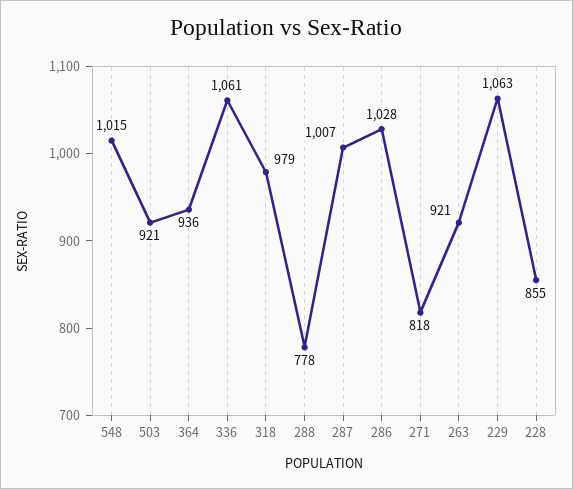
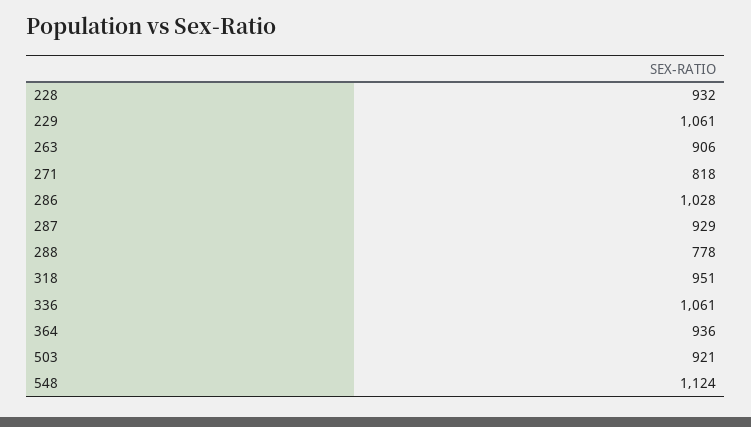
  {
-   "548": 1015,
+   "548": 1124,
    "503": 921,
    "364": 936,
    "336": 1061,
-   "318": 979,
+   "318": 951,
    "288": 778,
-   "287": 1007,
+   "287": 929,
    "286": 1028,
    "271": 818,
-   "263": 921,
+   "263": 906,
-   "229": 1063,
+   "229": 1061,
-   "228": 855
+   "228": 932
  }

